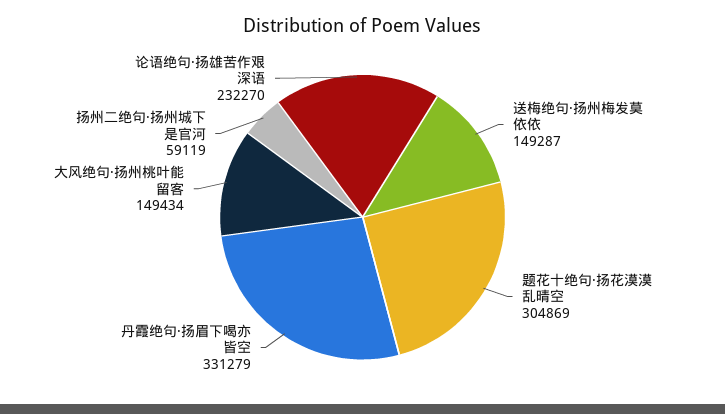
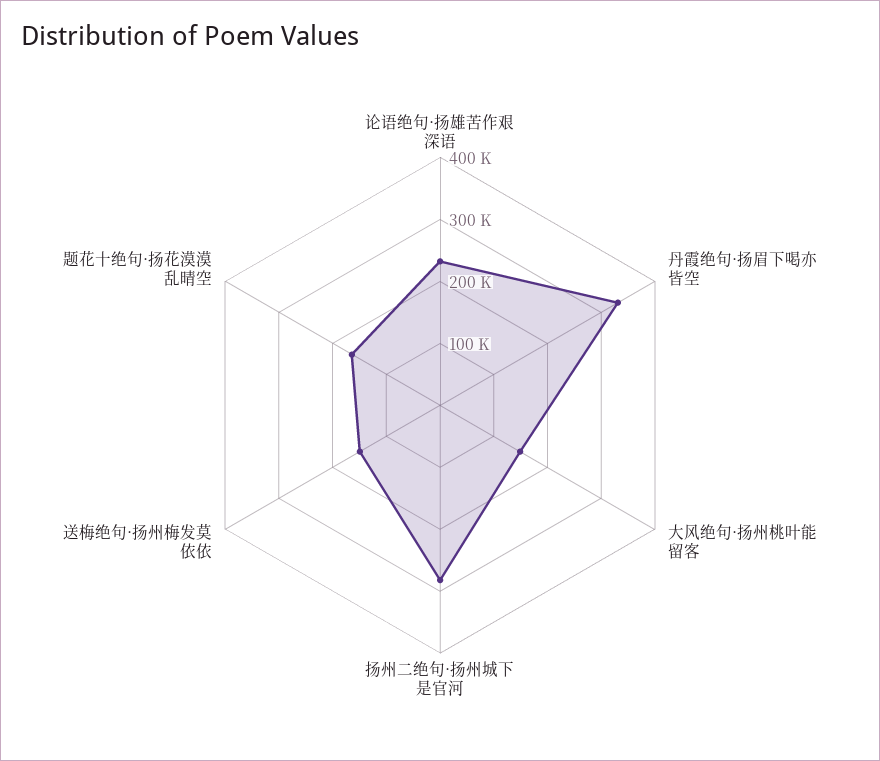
  {
    "送梅绝句·扬州梅发莫依依": 149287,
-   "题花十绝句·扬花漠漠乱晴空": 304869,
+   "题花十绝句·扬花漠漠乱晴空": 160000,
    "丹霞绝句·扬眉下喝亦皆空": 331279,
    "大风绝句·扬州桃叶能留客": 149434,
-   "扬州二绝句·扬州城下是官河": 59119,
+   "扬州二绝句·扬州城下是官河": 280000,
    "论语绝句·扬雄苦作艰深语": 232270
  }

